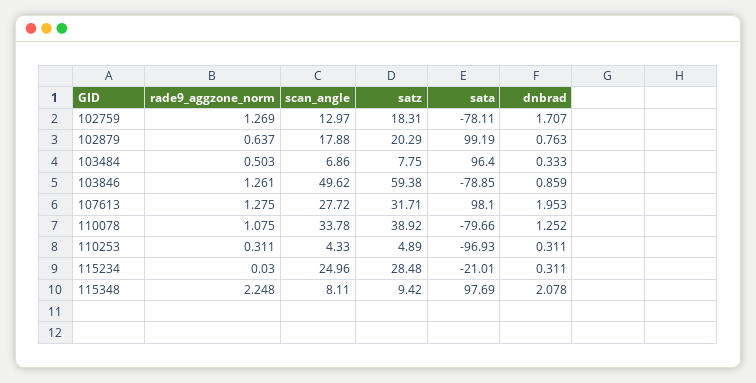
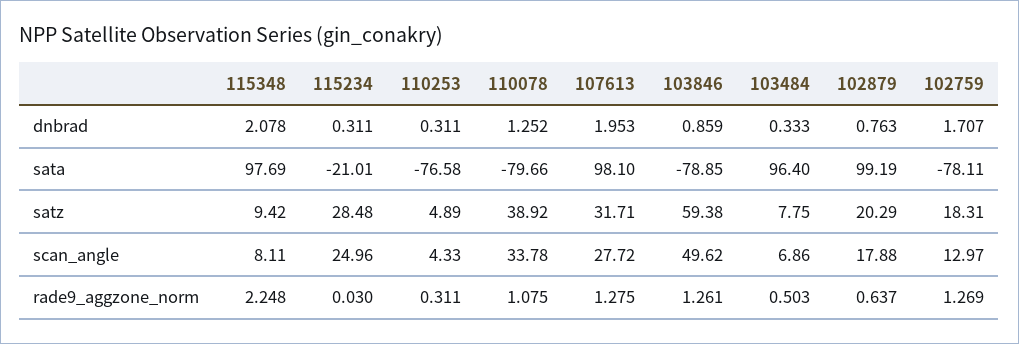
  {
    "rade9_aggzone_norm": {
      "102759": 1.269,
      "102879": 0.637,
      "103484": 0.503,
      "103846": 1.261,
      "107613": 1.275,
      "110078": 1.075,
      "110253": 0.311,
      "115234": 0.03,
      "115348": 2.248
    },
    "scan_angle": {
      "102759": 12.97,
      "102879": 17.88,
      "103484": 6.86,
      "103846": 49.62,
      "107613": 27.72,
      "110078": 33.78,
      "110253": 4.33,
      "115234": 24.96,
      "115348": 8.11
    },
    "satz": {
      "102759": 18.31,
      "102879": 20.29,
      "103484": 7.75,
      "103846": 59.38,
      "107613": 31.71,
      "110078": 38.92,
      "110253": 4.89,
      "115234": 28.48,
      "115348": 9.42
    },
    "sata": {
      "102759": -78.11,
      "102879": 99.19,
      "103484": 96.4,
      "103846": -78.85,
      "107613": 98.1,
      "110078": -79.66,
-     "110253": -96.93,
+     "110253": -76.58,
      "115234": -21.01,
      "115348": 97.69
    },
    "dnbrad": {
      "102759": 1.707,
      "102879": 0.763,
      "103484": 0.333,
      "103846": 0.859,
      "107613": 1.953,
      "110078": 1.252,
      "110253": 0.311,
      "115234": 0.311,
      "115348": 2.078
    }
  }

